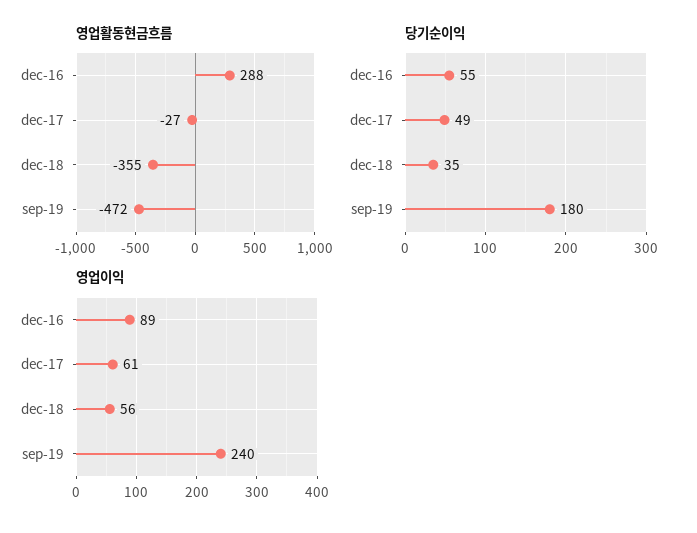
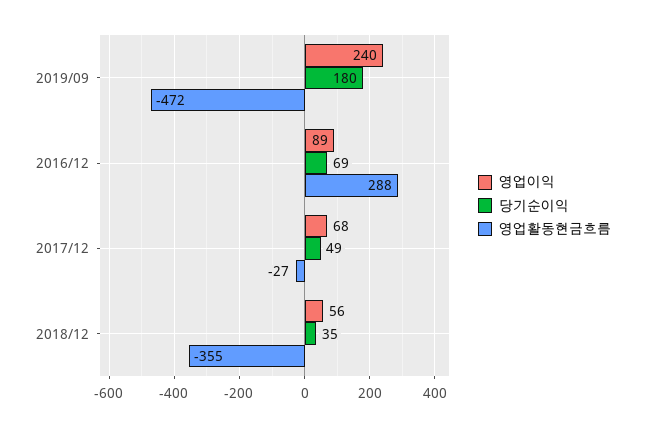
  {
    "영업활동현금흐름": {
      "dec-16": 288,
      "dec-17": -27,
      "dec-18": -355,
      "sep-19": -472
    },
    "당기순이익": {
-     "dec-16": 55,
+     "dec-16": 69,
      "dec-17": 49,
      "dec-18": 35,
      "sep-19": 180
    },
    "영업이익": {
      "dec-16": 89,
-     "dec-17": 61,
+     "dec-17": 68,
      "dec-18": 56,
      "sep-19": 240
    }
  }

